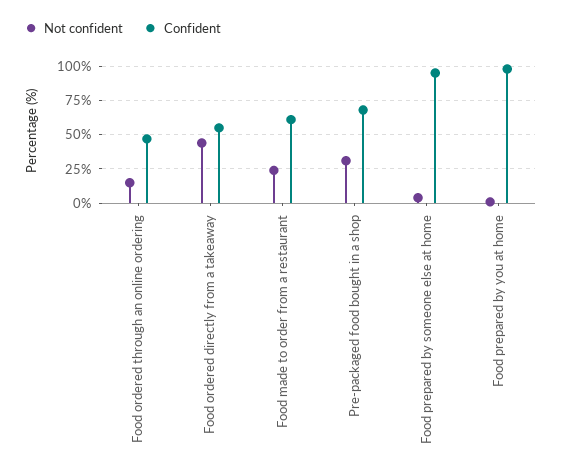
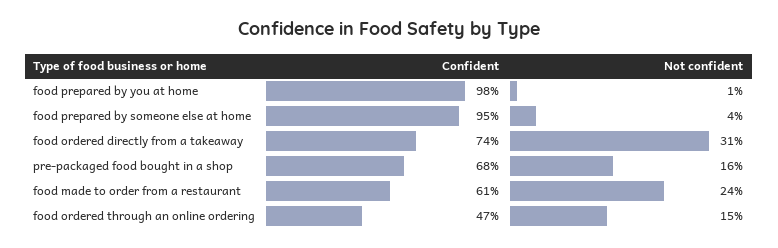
  {
    "Not confident": {
      "Food ordered through an online ordering": 15,
-     "Food ordered directly from a takeaway": 45,
+     "Food ordered directly from a takeaway": 31,
      "Food made to order from a restaurant": 24,
-     "Pre-packaged food bought in a shop": 30,
+     "Pre-packaged food bought in a shop": 16,
      "Food prepared by someone else at home": 4,
      "Food prepared by you at home": 1
    },
    "Confident": {
      "Food ordered through an online ordering": 47,
-     "Food ordered directly from a takeaway": 55,
+     "Food ordered directly from a takeaway": 74,
      "Food made to order from a restaurant": 61,
      "Pre-packaged food bought in a shop": 68,
      "Food prepared by someone else at home": 95,
      "Food prepared by you at home": 98
    }
  }

